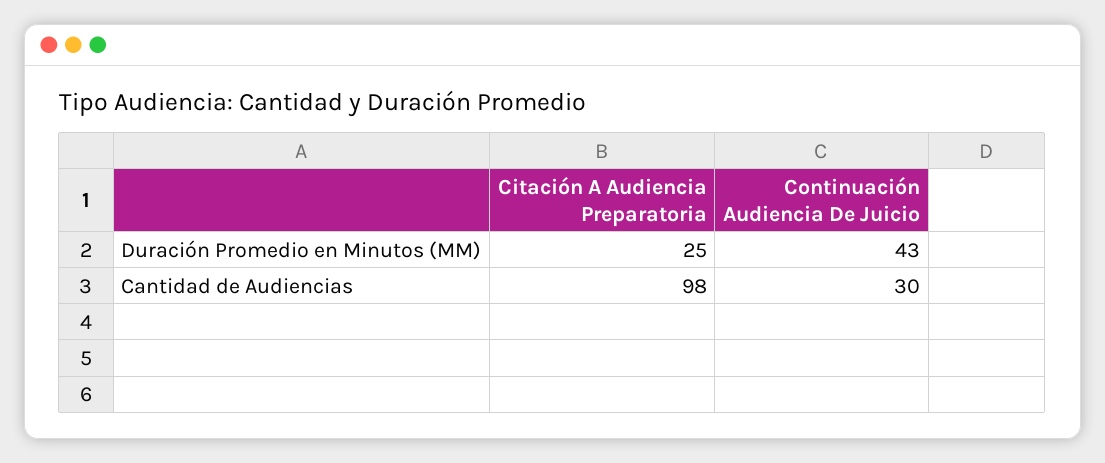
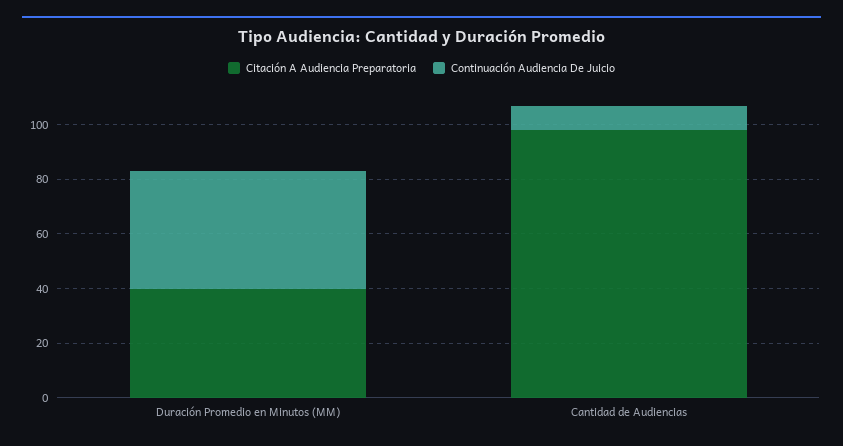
  {
    "Citación A Audiencia Preparatoria": {
-     "Duración Promedio en Minutos (MM)": 25,
+     "Duración Promedio en Minutos (MM)": 40,
      "Cantidad de Audiencias": 98
    },
    "Continuación Audiencia De Juicio": {
      "Duración Promedio en Minutos (MM)": 43,
-     "Cantidad de Audiencias": 30
+     "Cantidad de Audiencias": 10
    }
  }

